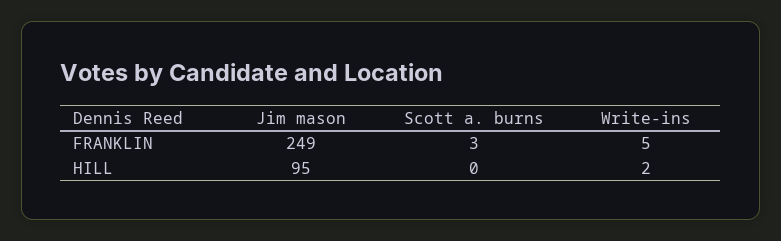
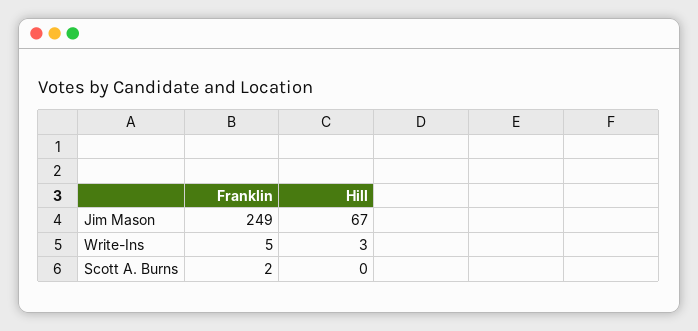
  {
    "Jim mason": {
      "FRANKLIN": 249,
-     "HILL": 95
+     "HILL": 67
    },
    "Scott a. burns": {
-     "FRANKLIN": 3,
+     "FRANKLIN": 2,
      "HILL": 0
    },
    "Write-ins": {
      "FRANKLIN": 5,
-     "HILL": 2
+     "HILL": 3
    }
  }

